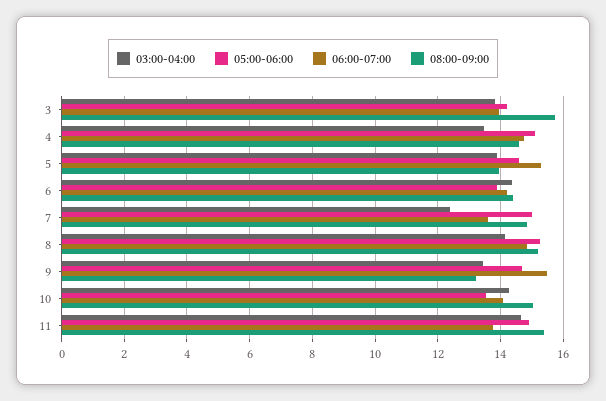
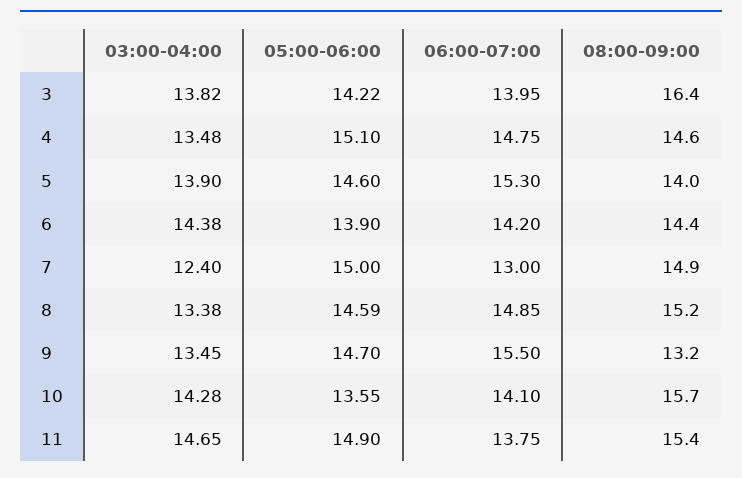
  {
    "03:00-04:00": {
      "3": 13.82,
      "4": 13.48,
      "5": 13.9,
      "6": 14.38,
      "7": 12.4,
-     "8": 14.2,
+     "8": 13.38,
      "9": 13.45,
      "10": 14.28,
      "11": 14.65
    },
    "05:00-06:00": {
      "3": 14.22,
      "4": 15.1,
      "5": 14.6,
      "6": 13.9,
      "7": 15,
-     "8": 15.2,
+     "8": 14.59,
      "9": 14.7,
      "10": 13.55,
      "11": 14.9
    },
    "06:00-07:00": {
      "3": 13.95,
      "4": 14.75,
      "5": 15.3,
      "6": 14.2,
-     "7": 13.6,
+     "7": 13,
      "8": 14.85,
      "9": 15.5,
      "10": 14.1,
      "11": 13.75
    },
    "08:00-09:00": {
-     "3": 15.8,
+     "3": 16.4,
      "4": 14.6,
      "5": 14,
      "6": 14.4,
      "7": 14.9,
      "8": 15.2,
      "9": 13.2,
-     "10": 15,
+     "10": 15.7,
      "11": 15.4
    }
  }

